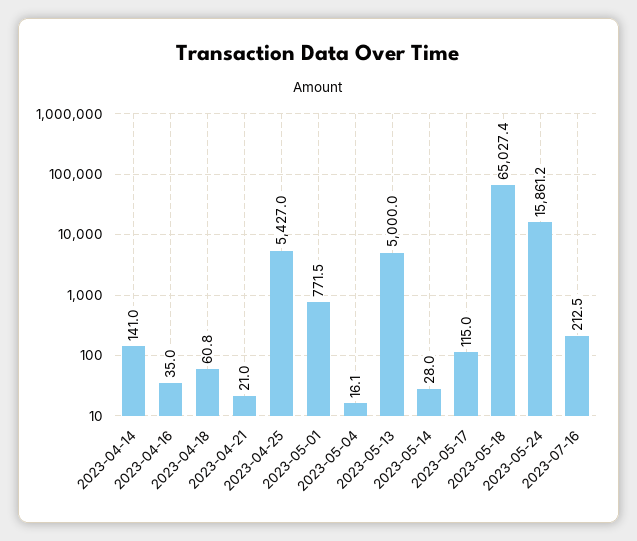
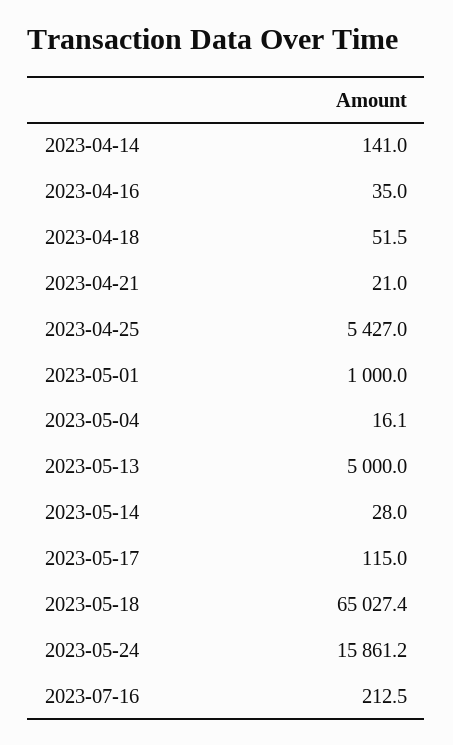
  {
    "2023-04-14": 141,
    "2023-04-16": 35,
-   "2023-04-18": 60.8,
+   "2023-04-18": 51.5,
    "2023-04-21": 21,
    "2023-04-25": 5427,
-   "2023-05-01": 771.5,
+   "2023-05-01": 1000,
    "2023-05-04": 16.1,
    "2023-05-13": 5000,
    "2023-05-14": 28,
    "2023-05-17": 115,
    "2023-05-18": 65027.4,
    "2023-05-24": 15861.2,
    "2023-07-16": 212.5
  }

